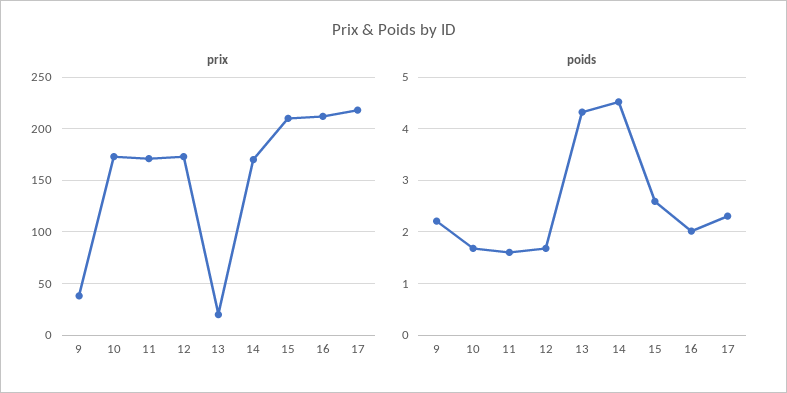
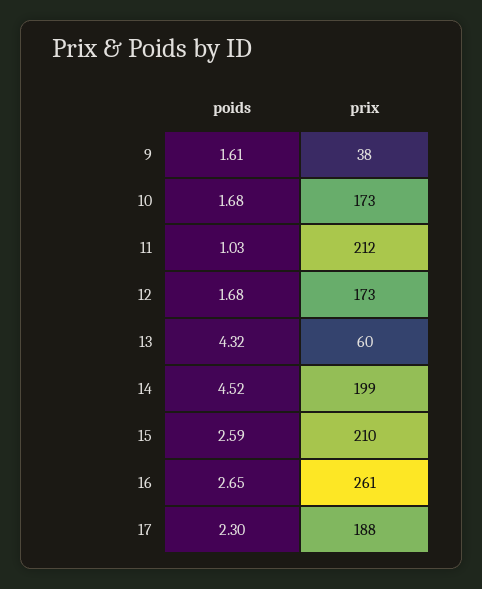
  {
    "prix": {
      "9": 38,
      "10": 173,
-     "11": 170,
+     "11": 212,
      "12": 173,
-     "13": 20,
+     "13": 60,
-     "14": 170,
+     "14": 199,
      "15": 210,
-     "16": 210,
+     "16": 261,
-     "17": 220
+     "17": 188
    },
    "poids": {
-     "9": 2.2,
+     "9": 1.61,
      "10": 1.68,
-     "11": 1.6,
+     "11": 1.03,
      "12": 1.68,
      "13": 4.32,
      "14": 4.52,
      "15": 2.59,
-     "16": 2,
+     "16": 2.65,
      "17": 2.3
    }
  }

